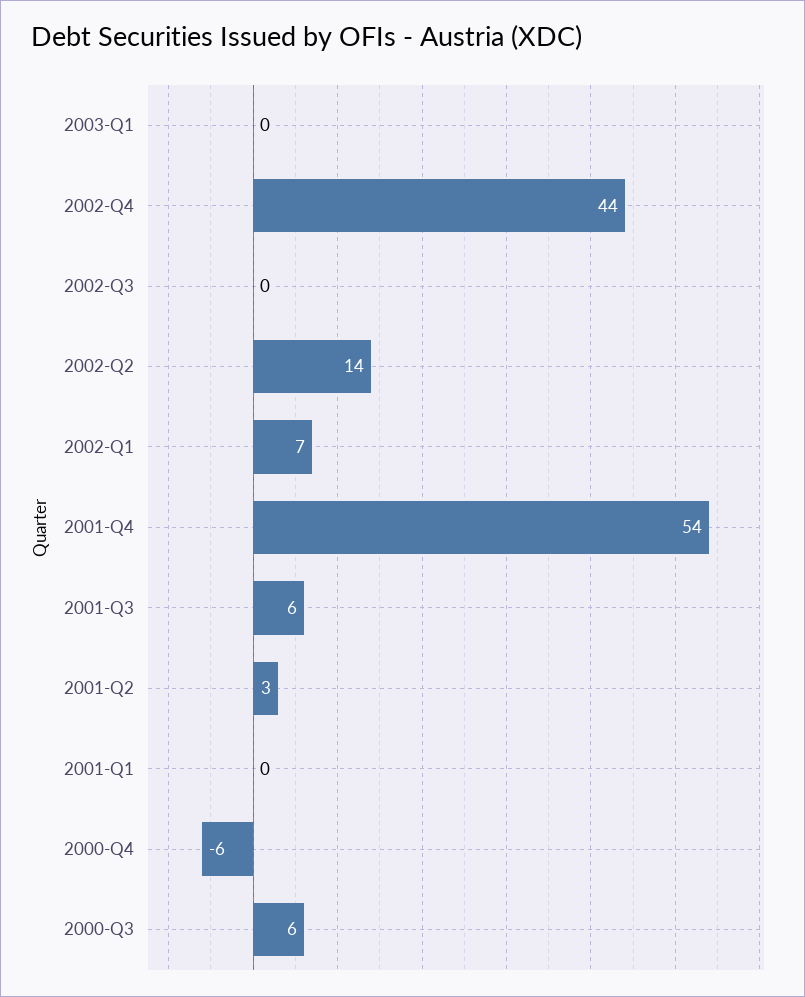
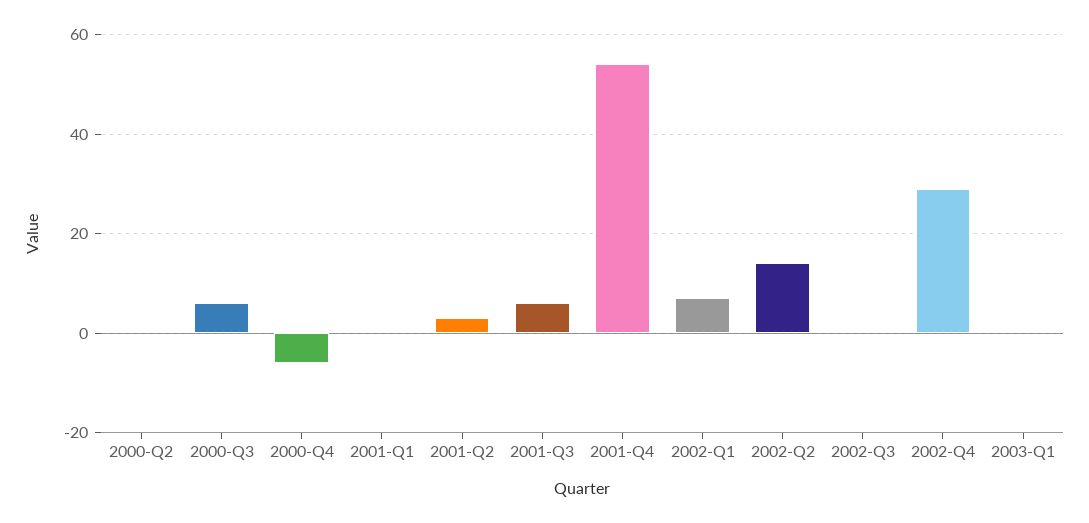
  {
    "2003-Q1": 0,
-   "2002-Q4": 44,
+   "2002-Q4": 30,
    "2002-Q3": 0,
    "2002-Q2": 14,
    "2002-Q1": 7,
    "2001-Q4": 54,
    "2001-Q3": 6,
    "2001-Q2": 3,
    "2001-Q1": 0,
    "2000-Q4": -6,
-   "2000-Q3": 6
+   "2000-Q3": 6,
+   "2000-Q2": 0
  }

